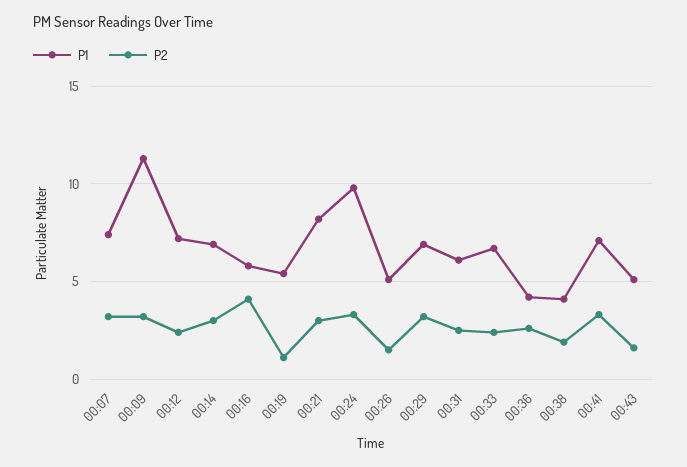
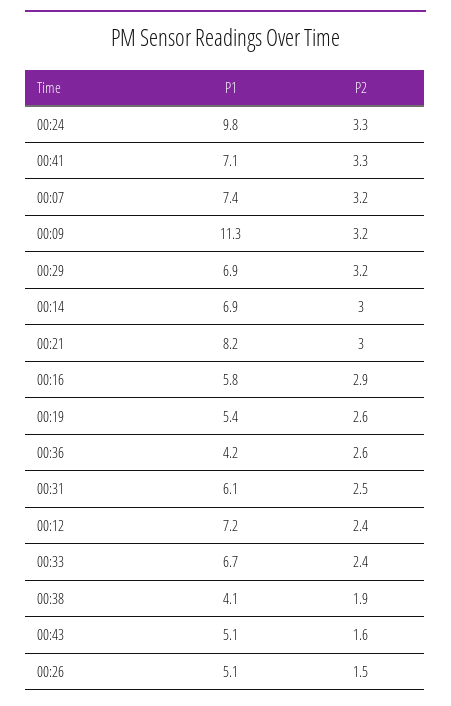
  {
    "P1": {
      "00:07": 7.4,
      "00:09": 11.3,
      "00:12": 7.2,
      "00:14": 6.9,
      "00:16": 5.8,
      "00:19": 5.4,
      "00:21": 8.2,
      "00:24": 9.8,
      "00:26": 5.1,
      "00:29": 6.9,
      "00:31": 6.1,
      "00:33": 6.7,
      "00:36": 4.2,
      "00:38": 4.1,
      "00:41": 7.1,
      "00:43": 5.1
    },
    "P2": {
      "00:07": 3.2,
      "00:09": 3.2,
      "00:12": 2.4,
      "00:14": 3,
-     "00:16": 4,
+     "00:16": 2.9,
-     "00:19": 1,
+     "00:19": 2.6,
      "00:21": 3,
      "00:24": 3.3,
      "00:26": 1.5,
      "00:29": 3.2,
      "00:31": 2.5,
      "00:33": 2.4,
      "00:36": 2.6,
      "00:38": 1.9,
      "00:41": 3.3,
      "00:43": 1.6
    }
  }

